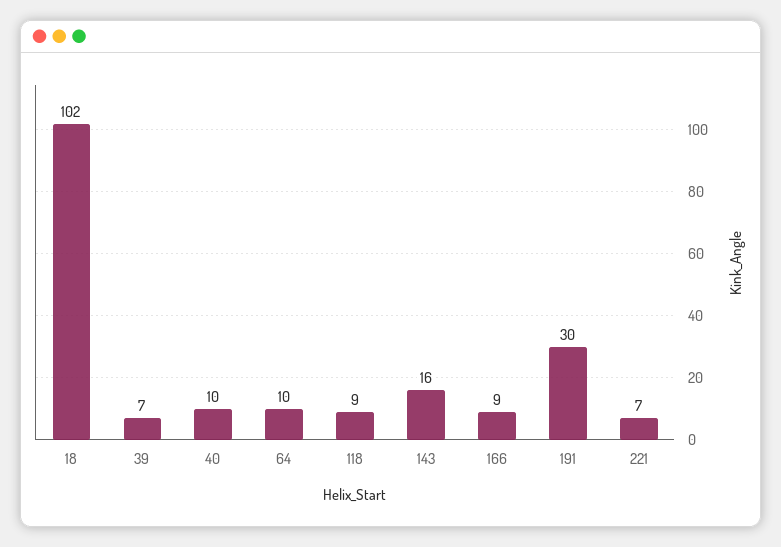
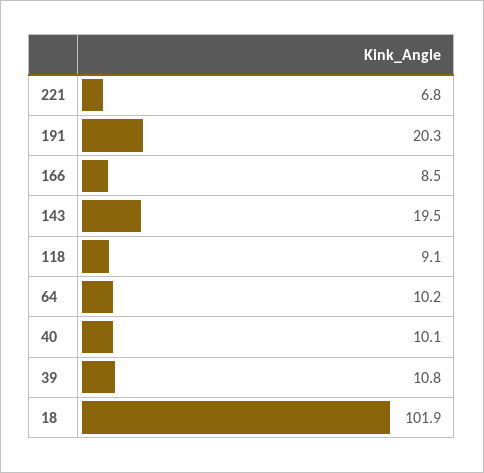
  {
    "18": 101.9,
-   "39": 7,
+   "39": 10.8,
    "40": 10.1,
    "64": 10.2,
    "118": 9.1,
-   "143": 16,
+   "143": 19.5,
    "166": 8.5,
-   "191": 30,
+   "191": 20.3,
    "221": 6.8
  }

